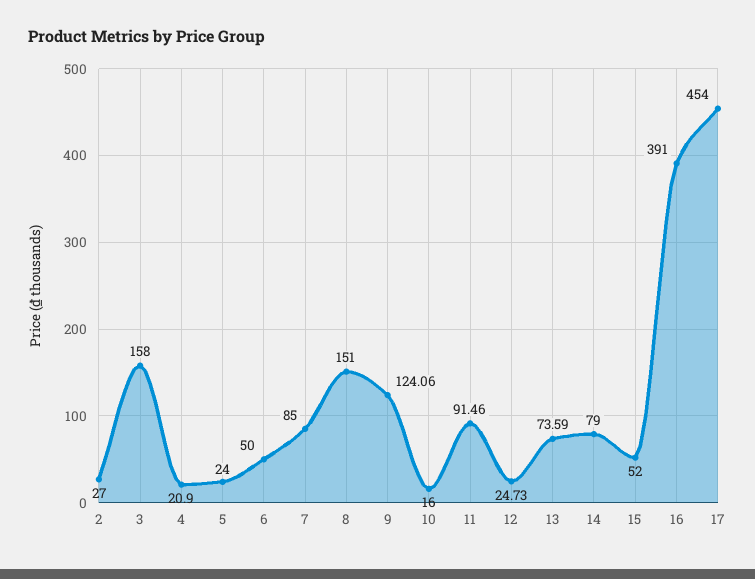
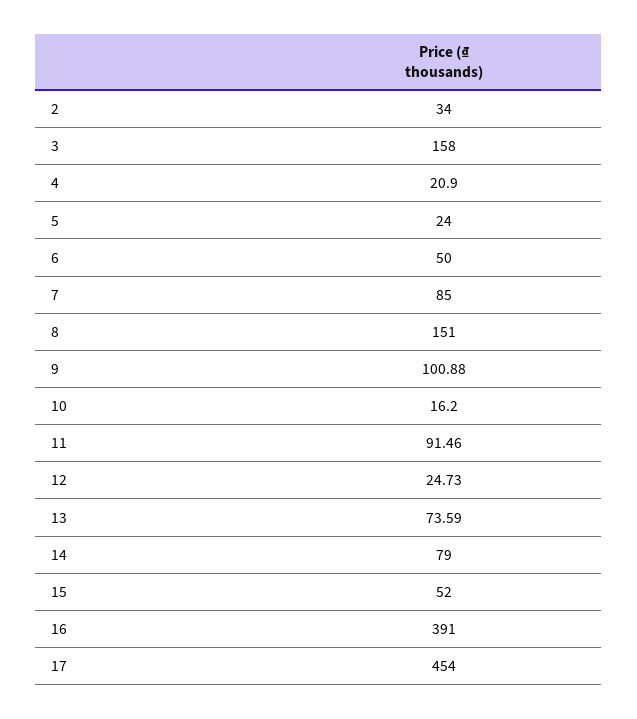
  {
-   "2": 27,
+   "2": 34,
    "3": 158,
    "4": 20.9,
    "5": 24,
    "6": 50,
    "7": 85,
    "8": 151,
-   "9": 124.06,
+   "9": 100.88,
-   "10": 16,
+   "10": 16.2,
    "11": 91.46,
    "12": 24.73,
    "13": 73.59,
    "14": 79,
    "15": 52,
    "16": 391,
    "17": 454
  }

